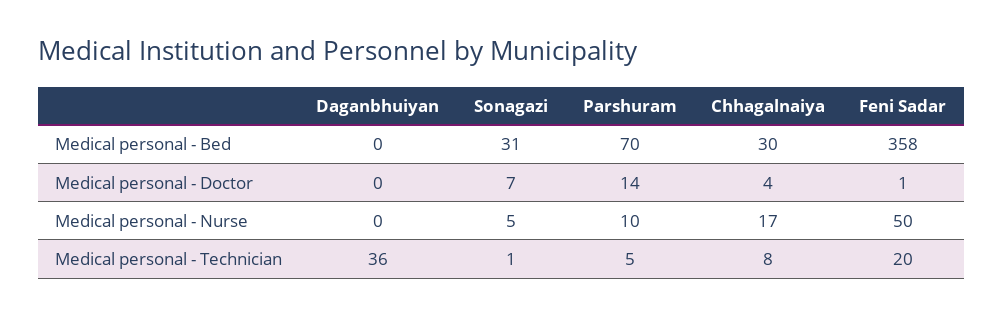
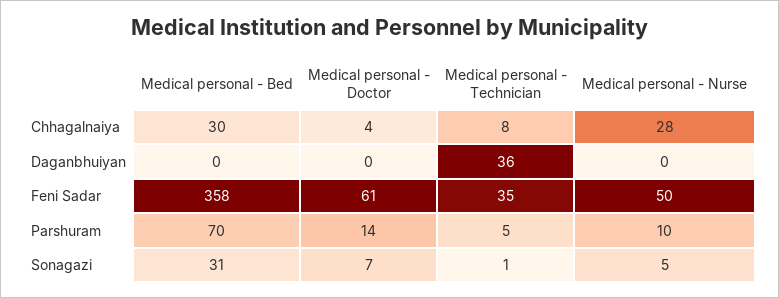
  {
    "Daganbhuiyan": {
      "Medical personal - Bed": 0,
      "Medical personal - Doctor": 0,
      "Medical personal - Nurse": 0,
      "Medical personal - Technician": 36
    },
    "Sonagazi": {
      "Medical personal - Bed": 31,
      "Medical personal - Doctor": 7,
      "Medical personal - Nurse": 5,
      "Medical personal - Technician": 1
    },
    "Parshuram": {
      "Medical personal - Bed": 70,
      "Medical personal - Doctor": 14,
      "Medical personal - Nurse": 10,
      "Medical personal - Technician": 5
    },
    "Chhagalnaiya": {
      "Medical personal - Bed": 30,
      "Medical personal - Doctor": 4,
-     "Medical personal - Nurse": 17,
+     "Medical personal - Nurse": 28,
      "Medical personal - Technician": 8
    },
    "Feni Sadar": {
      "Medical personal - Bed": 358,
-     "Medical personal - Doctor": 1,
+     "Medical personal - Doctor": 61,
      "Medical personal - Nurse": 50,
-     "Medical personal - Technician": 20
+     "Medical personal - Technician": 35
    }
  }

